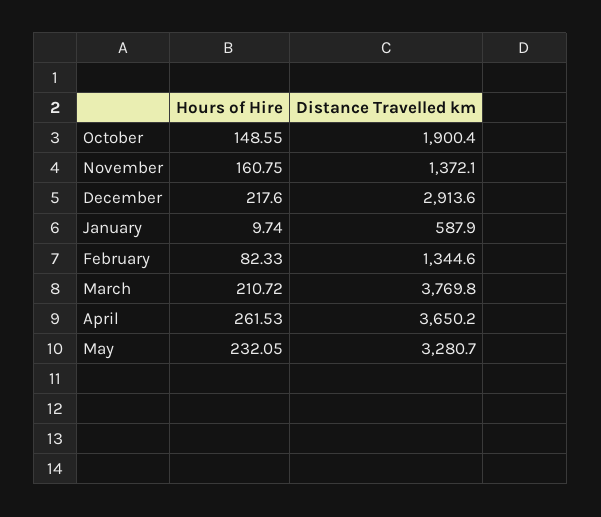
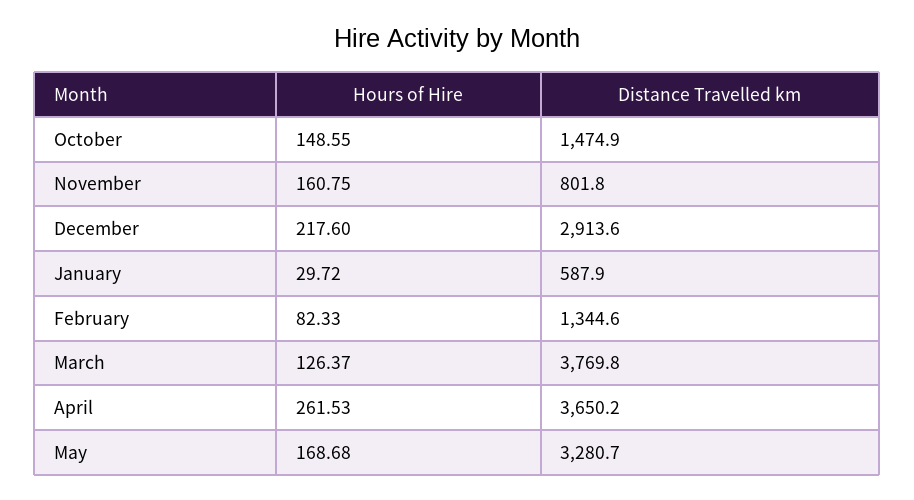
  {
    "Hours of Hire": {
      "October": 148.55,
      "November": 160.75,
      "December": 217.6,
-     "January": 9.74,
+     "January": 29.72,
      "February": 82.33,
-     "March": 210.72,
+     "March": 126.37,
      "April": 261.53,
-     "May": 232.05
+     "May": 168.68
    },
    "Distance Travelled km": {
-     "October": 1900.4,
+     "October": 1474.9,
-     "November": 1372.1,
+     "November": 801.8,
      "December": 2913.6,
      "January": 587.9,
      "February": 1344.6,
      "March": 3769.8,
      "April": 3650.2,
      "May": 3280.7
    }
  }

